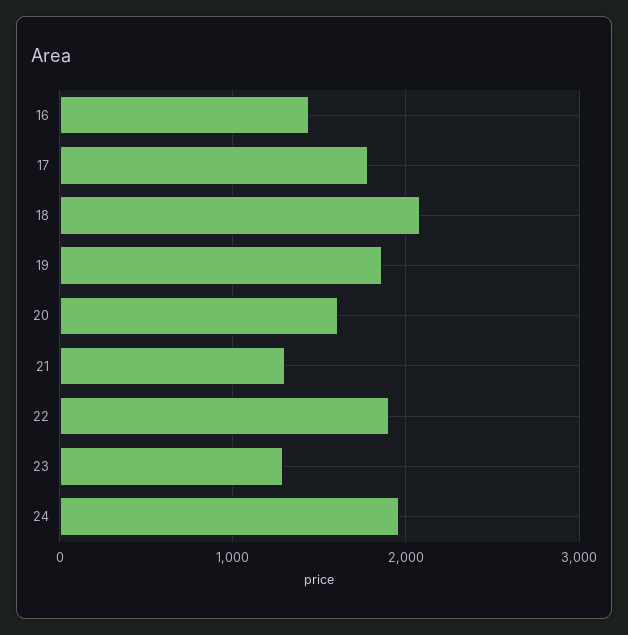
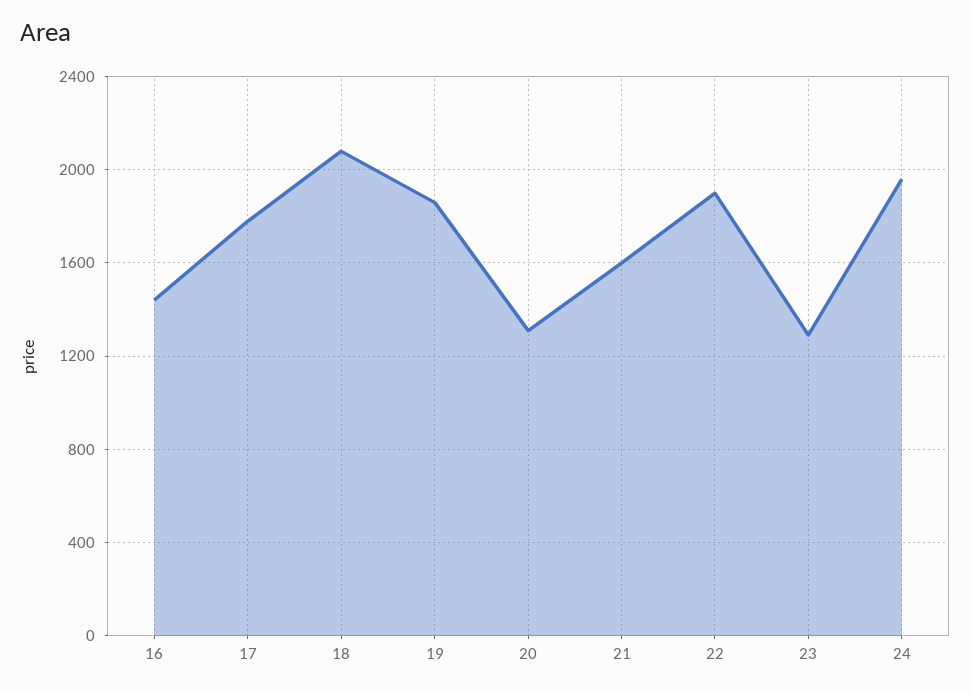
  {
    "16": 1450,
    "17": 1800,
    "18": 2100,
    "19": 1850,
-   "20": 1600,
+   "20": 1300,
-   "21": 1300,
+   "21": 1600,
    "22": 1900,
    "23": 1300,
    "24": 1950
  }

